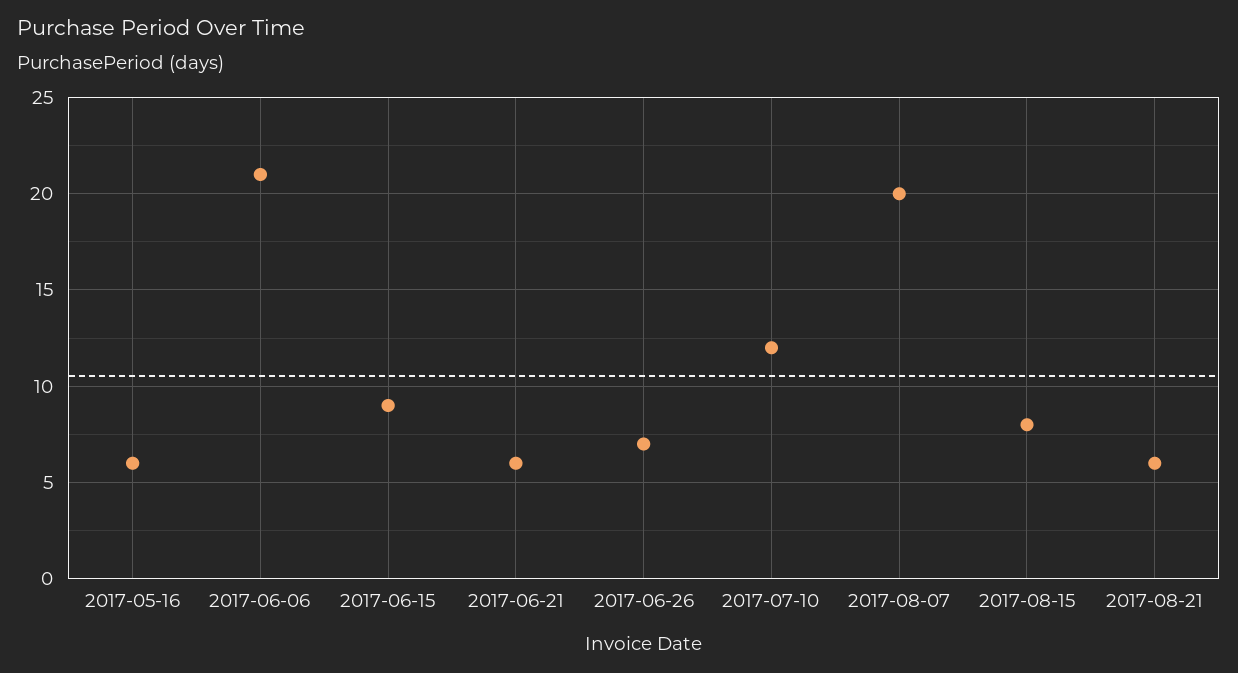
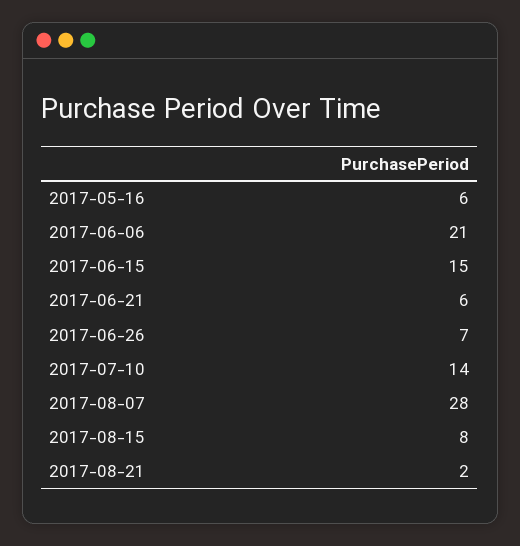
  {
    "2017-05-16": 6,
    "2017-06-06": 21,
-   "2017-06-15": 9,
+   "2017-06-15": 15,
    "2017-06-21": 6,
    "2017-06-26": 7,
-   "2017-07-10": 12,
+   "2017-07-10": 14,
-   "2017-08-07": 20,
+   "2017-08-07": 28,
    "2017-08-15": 8,
-   "2017-08-21": 6
+   "2017-08-21": 2
  }

